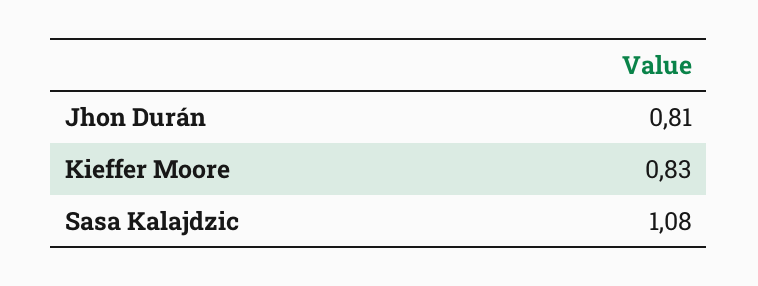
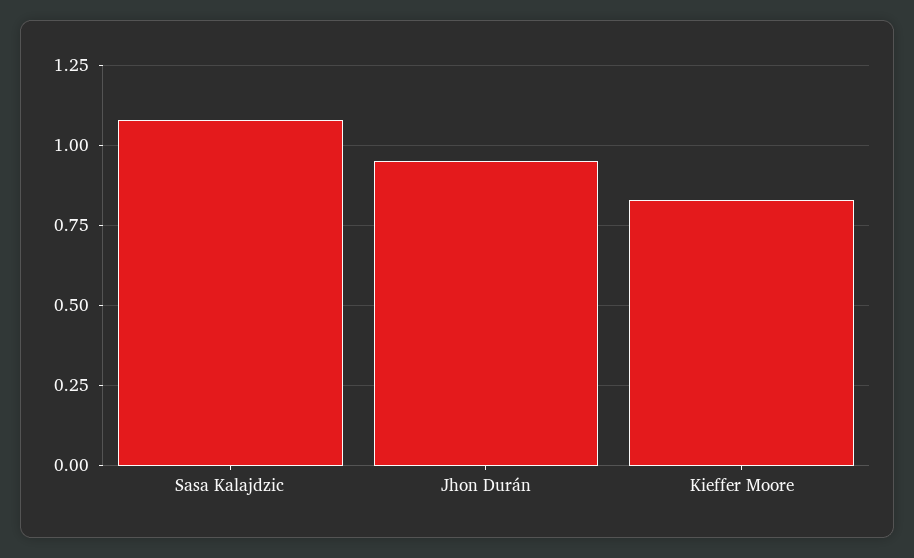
  {
-   "Jhon Durán": 0.81,
+   "Jhon Durán": 0.95,
    "Kieffer Moore": 0.83,
    "Sasa Kalajdzic": 1.08
  }

